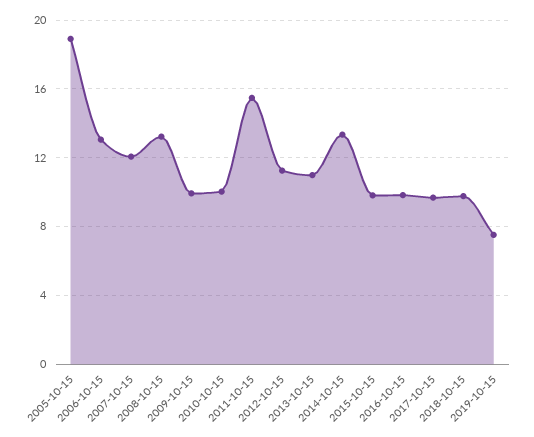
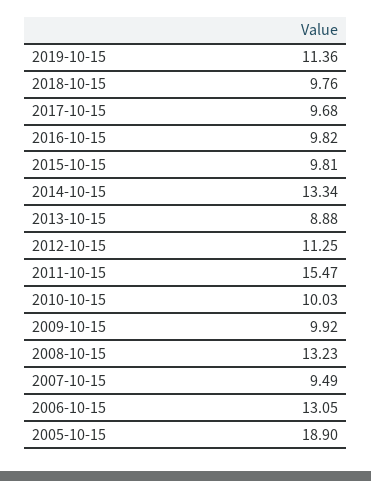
  {
    "2005-10-15": 18.9,
    "2006-10-15": 13.05,
-   "2007-10-15": 12,
+   "2007-10-15": 9.49,
    "2008-10-15": 13.23,
    "2009-10-15": 9.92,
    "2010-10-15": 10.03,
    "2011-10-15": 15.47,
    "2012-10-15": 11.25,
-   "2013-10-15": 11,
+   "2013-10-15": 8.88,
    "2014-10-15": 13.34,
    "2015-10-15": 9.81,
    "2016-10-15": 9.82,
    "2017-10-15": 9.68,
    "2018-10-15": 9.76,
-   "2019-10-15": 7.5
+   "2019-10-15": 11.36
  }

